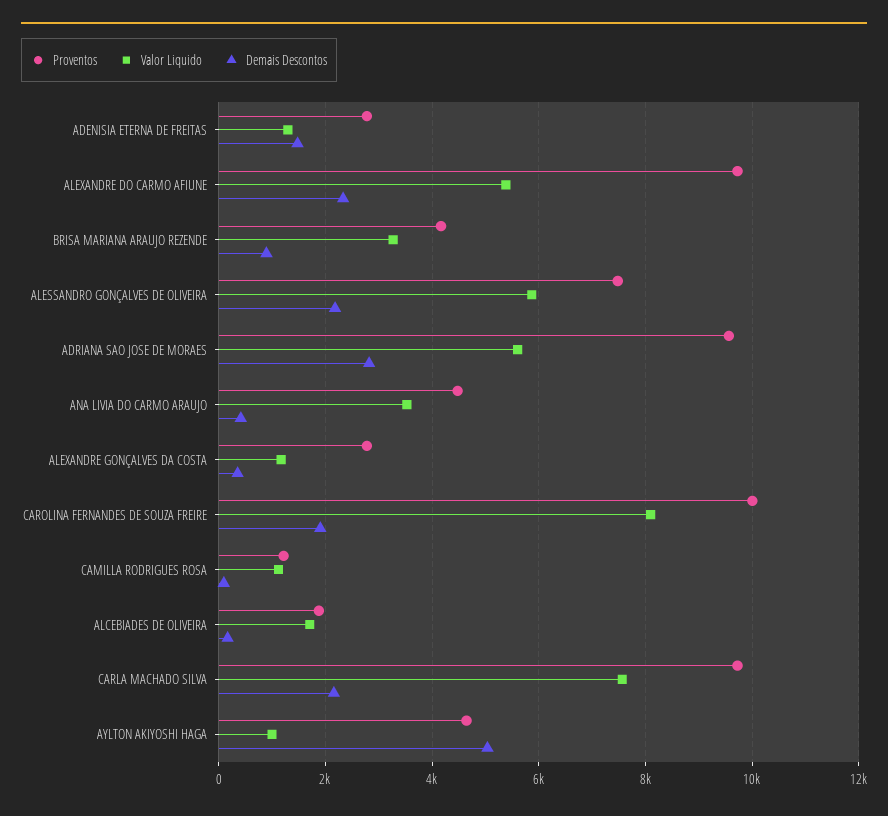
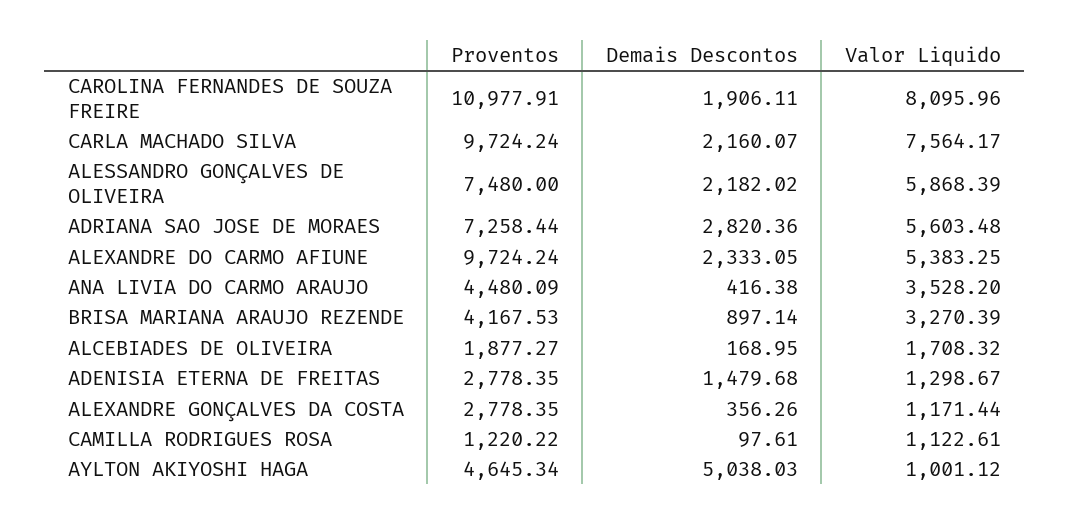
  {
    "Proventos": {
      "ADENISIA ETERNA DE FREITAS": 2778.35,
      "ALEXANDRE DO CARMO AFIUNE": 9724.24,
      "BRISA MARIANA ARAUJO REZENDE": 4167.53,
      "ALESSANDRO GONÇALVES DE OLIVEIRA": 7480,
-     "ADRIANA SAO JOSE DE MORAES": 9600,
+     "ADRIANA SAO JOSE DE MORAES": 7258.44,
      "ANA LIVIA DO CARMO ARAUJO": 4480.09,
      "ALEXANDRE GONÇALVES DA COSTA": 2778.35,
-     "CAROLINA FERNANDES DE SOUZA FREIRE": 10000,
+     "CAROLINA FERNANDES DE SOUZA FREIRE": 10977.91,
      "CAMILLA RODRIGUES ROSA": 1220.22,
      "ALCEBIADES DE OLIVEIRA": 1877.27,
      "CARLA MACHADO SILVA": 9724.24,
      "AYLTON AKIYOSHI HAGA": 4645.34
    },
    "Valor Liquido": {
      "ADENISIA ETERNA DE FREITAS": 1298.67,
      "ALEXANDRE DO CARMO AFIUNE": 5383.25,
      "BRISA MARIANA ARAUJO REZENDE": 3270.39,
      "ALESSANDRO GONÇALVES DE OLIVEIRA": 5868.39,
      "ADRIANA SAO JOSE DE MORAES": 5603.48,
      "ANA LIVIA DO CARMO ARAUJO": 3528.2,
      "ALEXANDRE GONÇALVES DA COSTA": 1171.44,
      "CAROLINA FERNANDES DE SOUZA FREIRE": 8095.96,
      "CAMILLA RODRIGUES ROSA": 1122.61,
      "ALCEBIADES DE OLIVEIRA": 1708.32,
      "CARLA MACHADO SILVA": 7564.17,
      "AYLTON AKIYOSHI HAGA": 1001.12
    },
    "Demais Descontos": {
      "ADENISIA ETERNA DE FREITAS": 1479.68,
      "ALEXANDRE DO CARMO AFIUNE": 2333.05,
      "BRISA MARIANA ARAUJO REZENDE": 897.14,
      "ALESSANDRO GONÇALVES DE OLIVEIRA": 2182.02,
      "ADRIANA SAO JOSE DE MORAES": 2820.36,
      "ANA LIVIA DO CARMO ARAUJO": 416.38,
      "ALEXANDRE GONÇALVES DA COSTA": 356.26,
      "CAROLINA FERNANDES DE SOUZA FREIRE": 1906.11,
      "CAMILLA RODRIGUES ROSA": 97.61,
      "ALCEBIADES DE OLIVEIRA": 168.95,
      "CARLA MACHADO SILVA": 2160.07,
      "AYLTON AKIYOSHI HAGA": 5038.03
    }
  }

